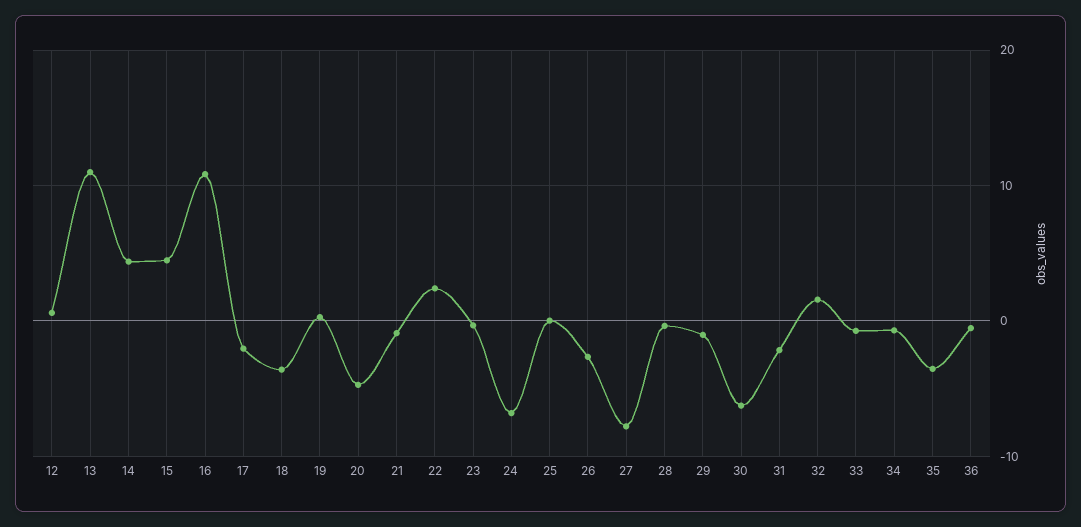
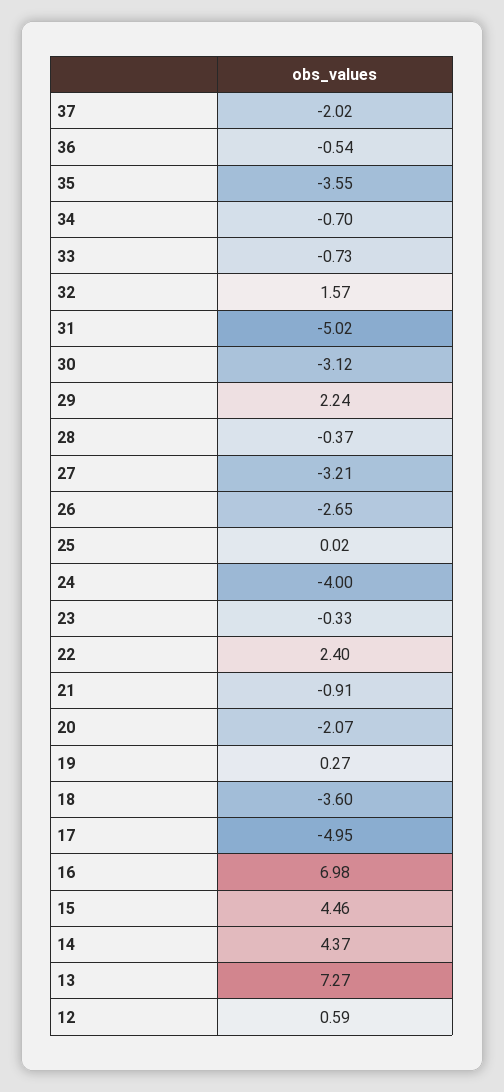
  {
    "12": 0.59,
-   "13": 11,
+   "13": 7.27,
    "14": 4.37,
    "15": 4.46,
-   "16": 11,
+   "16": 6.98,
-   "17": -2,
+   "17": -4.95,
    "18": -3.6,
    "19": 0.27,
-   "20": -5,
+   "20": -2.07,
    "21": -0.91,
    "22": 2.4,
    "23": -0.33,
-   "24": -7,
+   "24": -4,
    "25": 0.02,
    "26": -2.65,
-   "27": -8,
+   "27": -3.21,
    "28": -0.37,
-   "29": -1,
+   "29": 2.24,
-   "30": -6,
+   "30": -3.12,
-   "31": -2,
+   "31": -5.02,
    "32": 1.57,
    "33": -0.73,
    "34": -0.7,
    "35": -3.55,
-   "36": -0.54
+   "36": -0.54,
+   "37": -2.02
  }

